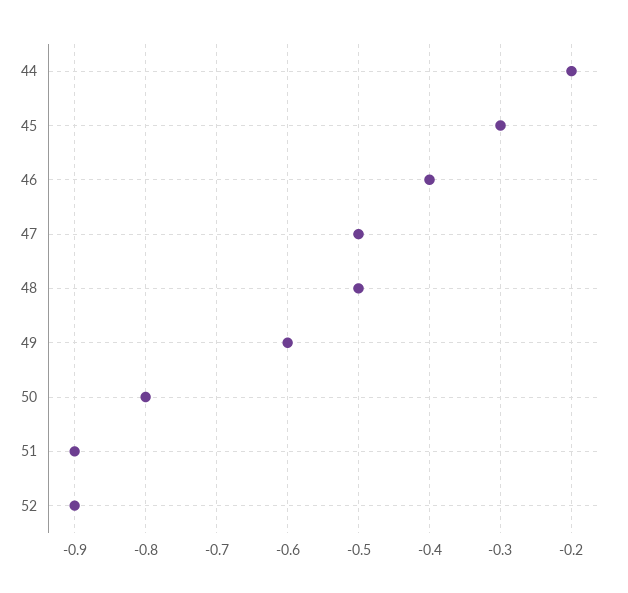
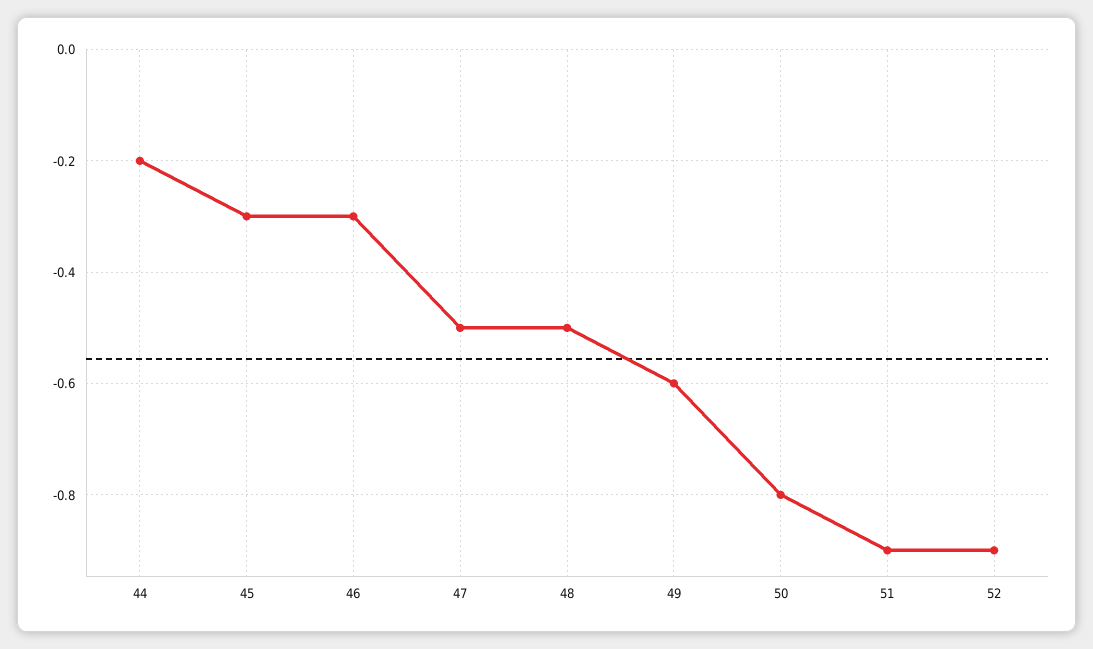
  {
    "44": -0.2,
    "45": -0.3,
-   "46": -0.4,
+   "46": -0.3,
    "47": -0.5,
    "48": -0.5,
    "49": -0.6,
    "50": -0.8,
    "51": -0.9,
    "52": -0.9
  }

